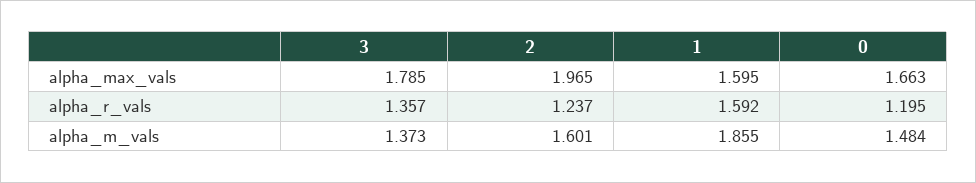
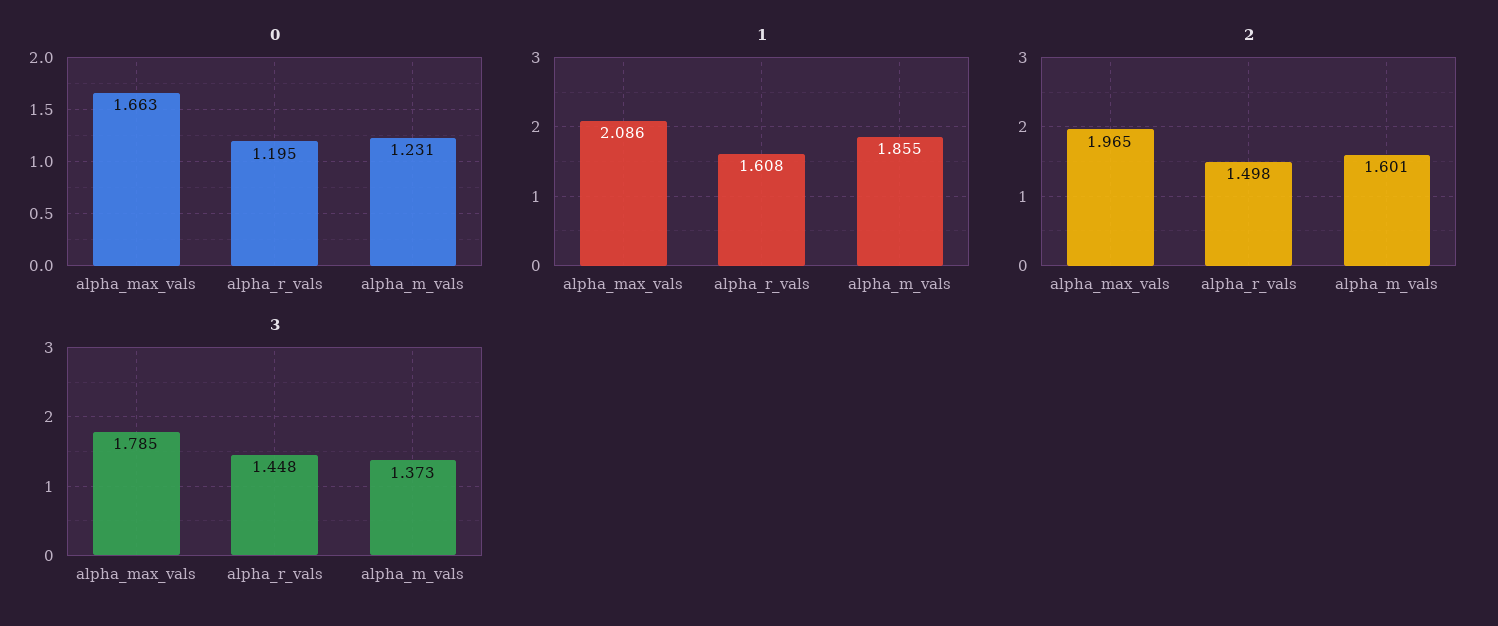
  {
    "3": {
      "alpha_max_vals": 1.785,
-     "alpha_r_vals": 1.357,
+     "alpha_r_vals": 1.448,
      "alpha_m_vals": 1.373
    },
    "2": {
      "alpha_max_vals": 1.965,
-     "alpha_r_vals": 1.237,
+     "alpha_r_vals": 1.498,
      "alpha_m_vals": 1.601
    },
    "1": {
-     "alpha_max_vals": 1.595,
+     "alpha_max_vals": 2.086,
-     "alpha_r_vals": 1.592,
+     "alpha_r_vals": 1.608,
      "alpha_m_vals": 1.855
    },
    "0": {
      "alpha_max_vals": 1.663,
      "alpha_r_vals": 1.195,
-     "alpha_m_vals": 1.484
+     "alpha_m_vals": 1.231
    }
  }

